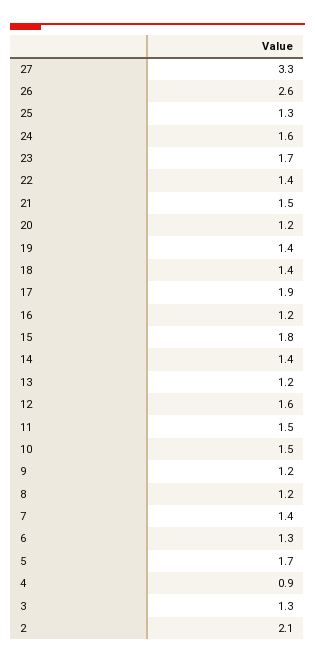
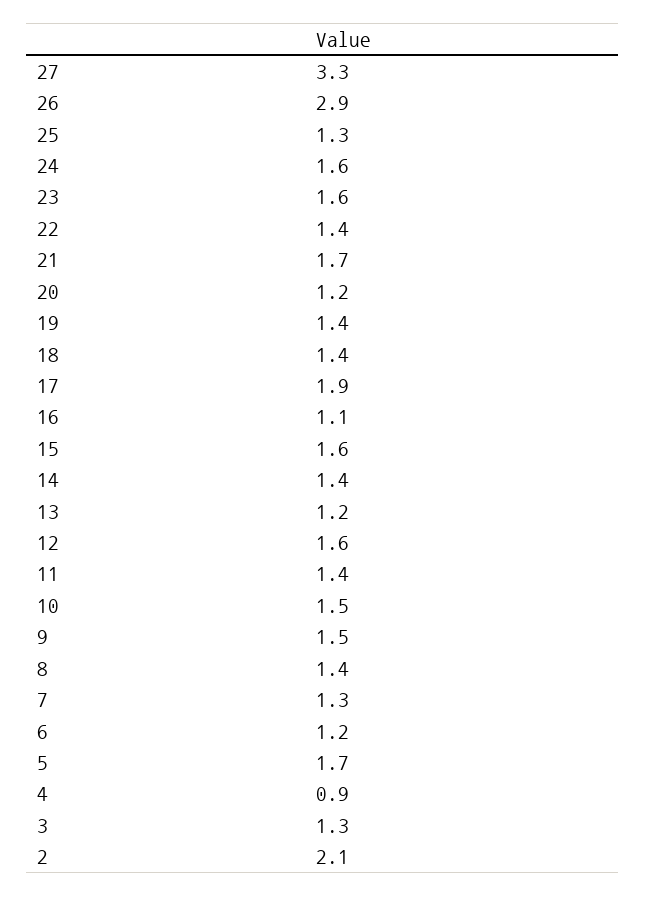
  {
    "27": 3.3,
-   "26": 2.6,
+   "26": 2.9,
    "25": 1.3,
    "24": 1.6,
-   "23": 1.7,
+   "23": 1.6,
    "22": 1.4,
-   "21": 1.5,
+   "21": 1.7,
    "20": 1.2,
    "19": 1.4,
    "18": 1.4,
    "17": 1.9,
-   "16": 1.2,
+   "16": 1.1,
-   "15": 1.8,
+   "15": 1.6,
    "14": 1.4,
    "13": 1.2,
    "12": 1.6,
-   "11": 1.5,
+   "11": 1.4,
    "10": 1.5,
-   "9": 1.2,
+   "9": 1.5,
-   "8": 1.2,
+   "8": 1.4,
-   "7": 1.4,
+   "7": 1.3,
-   "6": 1.3,
+   "6": 1.2,
    "5": 1.7,
    "4": 0.9,
    "3": 1.3,
    "2": 2.1
  }

